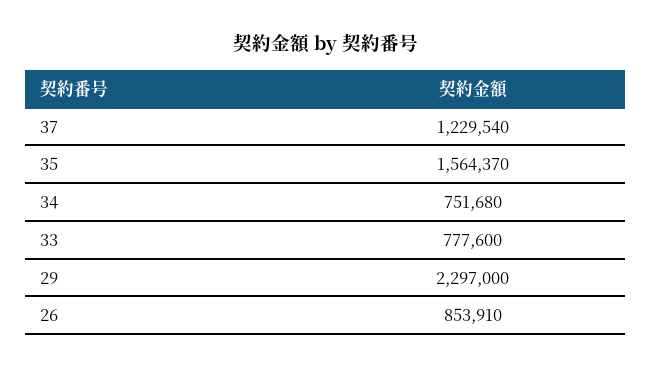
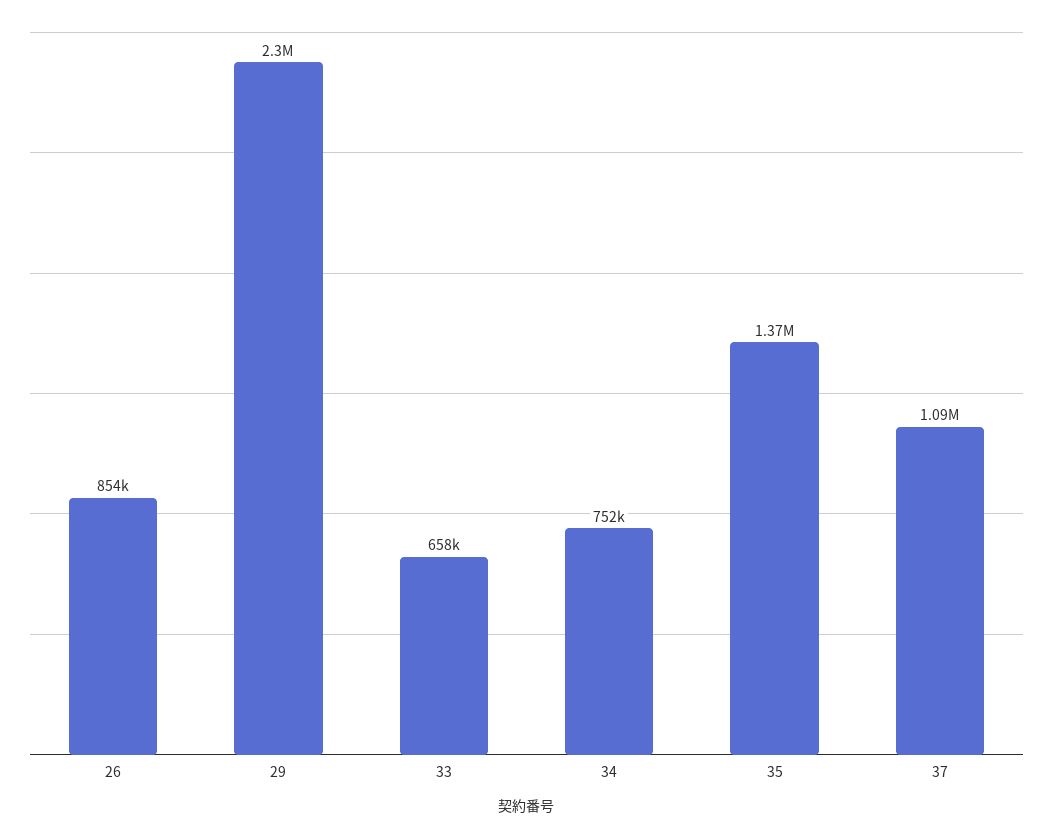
  {
-   "37": 1229540,
+   "37": 1090000,
-   "35": 1564370,
+   "35": 1370000,
    "34": 751680,
-   "33": 777600,
+   "33": 658000,
    "29": 2297000,
    "26": 853910
  }

